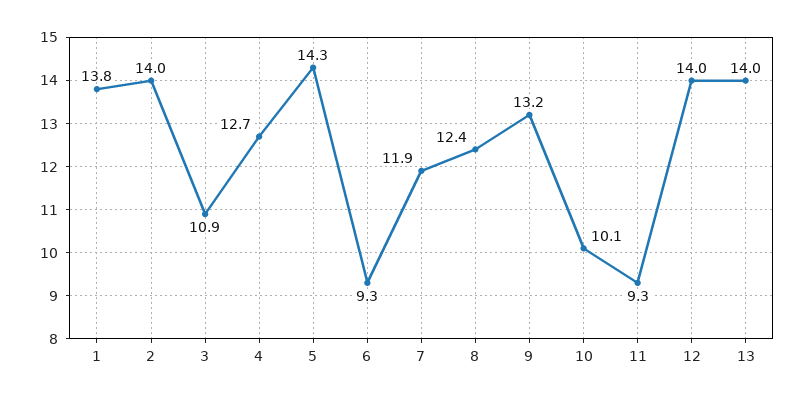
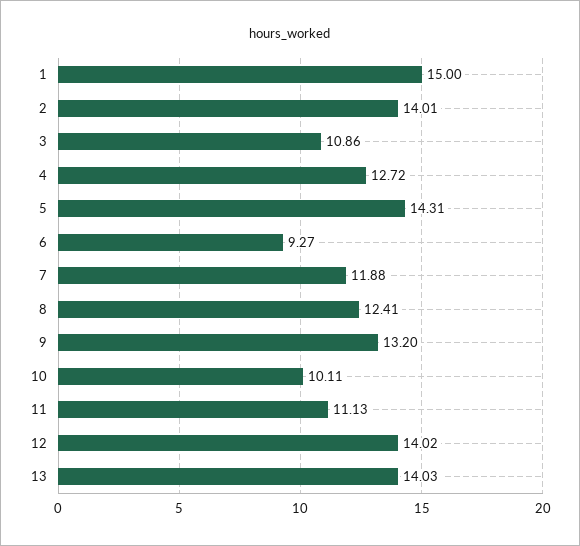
  {
-   "1": 13.8,
+   "1": 15,
    "2": 14.01,
    "3": 10.86,
    "4": 12.72,
    "5": 14.31,
    "6": 9.27,
    "7": 11.88,
    "8": 12.41,
    "9": 13.2,
    "10": 10.11,
-   "11": 9.3,
+   "11": 11.13,
    "12": 14.02,
    "13": 14.03
  }

